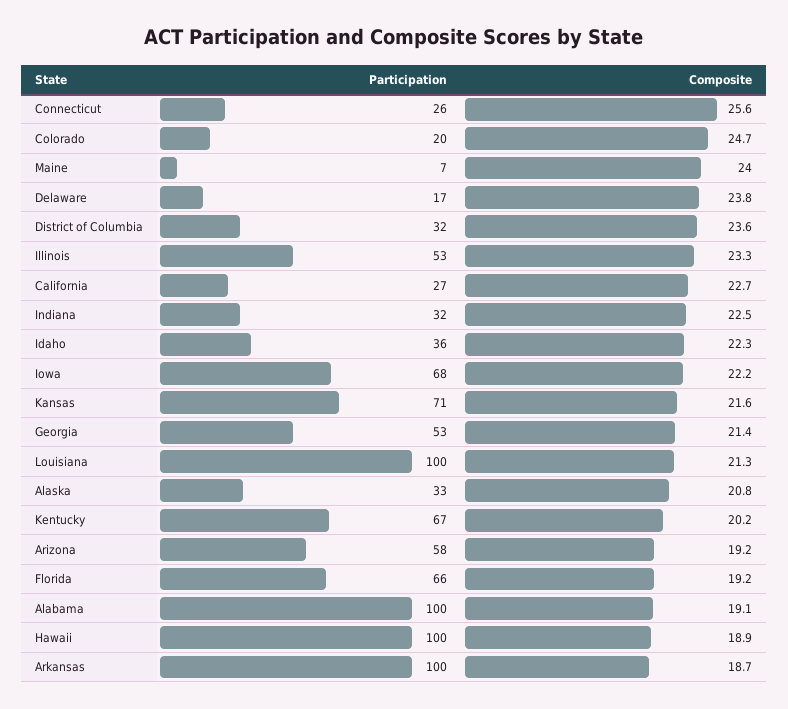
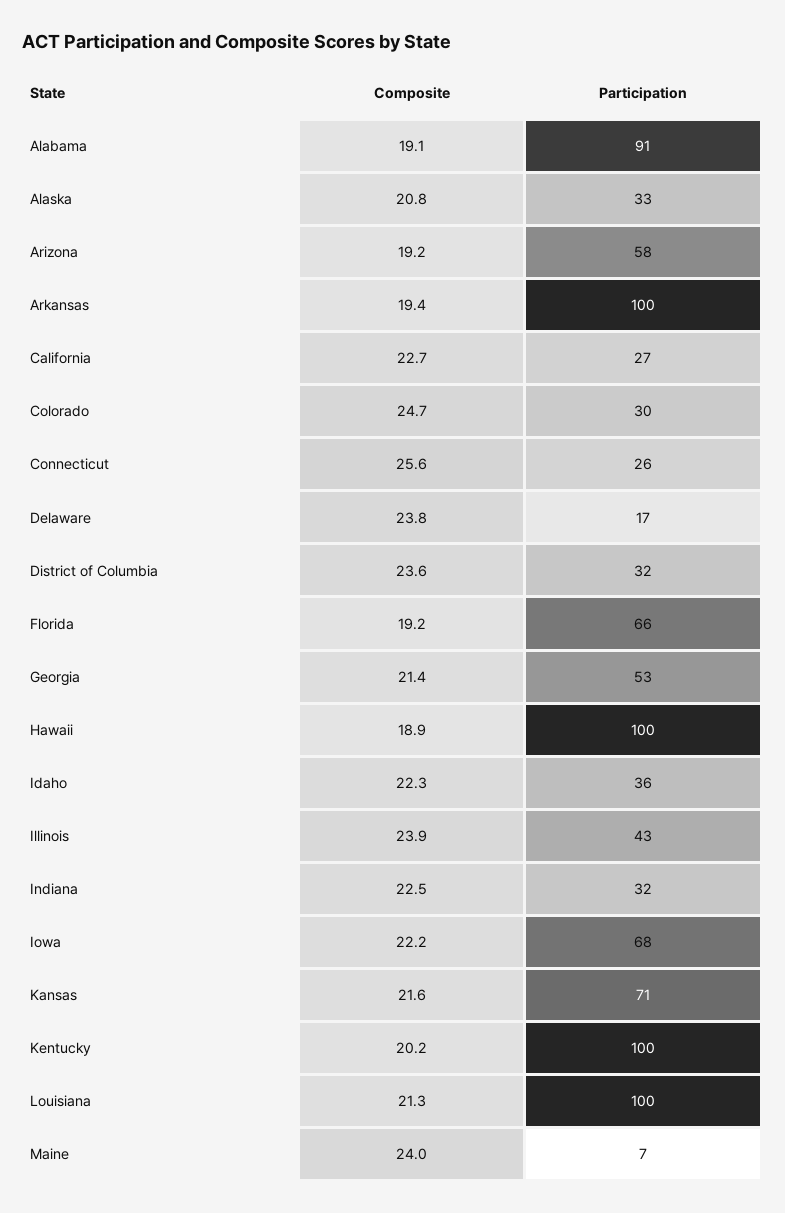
  {
    "Participation": {
      "Connecticut": 26,
-     "Colorado": 20,
+     "Colorado": 30,
      "Maine": 7,
      "Delaware": 17,
      "District of Columbia": 32,
-     "Illinois": 53,
+     "Illinois": 43,
      "California": 27,
      "Indiana": 32,
      "Idaho": 36,
      "Iowa": 68,
      "Kansas": 71,
      "Georgia": 53,
      "Louisiana": 100,
      "Alaska": 33,
-     "Kentucky": 67,
+     "Kentucky": 100,
      "Arizona": 58,
      "Florida": 66,
-     "Alabama": 100,
+     "Alabama": 91,
      "Hawaii": 100,
      "Arkansas": 100
    },
    "Composite": {
      "Connecticut": 25.6,
      "Colorado": 24.7,
      "Maine": 24,
      "Delaware": 23.8,
      "District of Columbia": 23.6,
-     "Illinois": 23.3,
+     "Illinois": 23.9,
      "California": 22.7,
      "Indiana": 22.5,
      "Idaho": 22.3,
      "Iowa": 22.2,
      "Kansas": 21.6,
      "Georgia": 21.4,
      "Louisiana": 21.3,
      "Alaska": 20.8,
      "Kentucky": 20.2,
      "Arizona": 19.2,
      "Florida": 19.2,
      "Alabama": 19.1,
      "Hawaii": 18.9,
-     "Arkansas": 18.7
+     "Arkansas": 19.4
    }
  }

